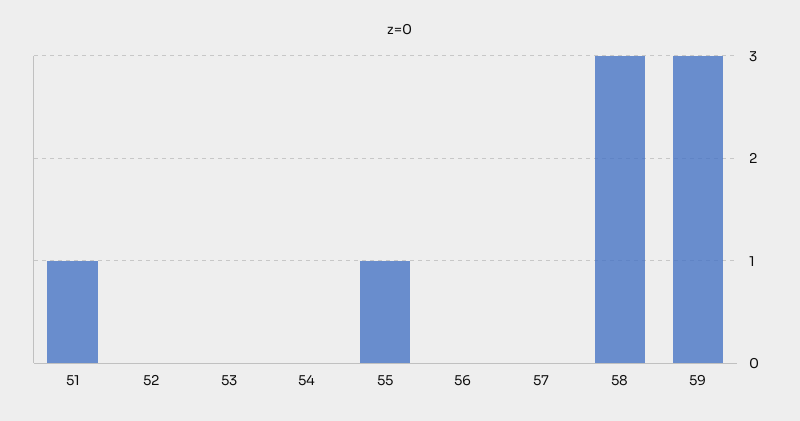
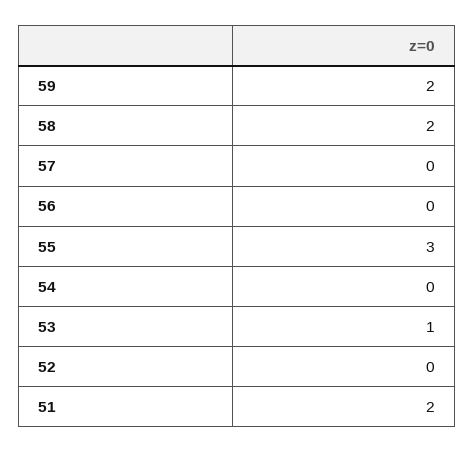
  {
-   "51": 1,
+   "51": 2,
    "52": 0,
-   "53": 0,
+   "53": 1,
    "54": 0,
-   "55": 1,
+   "55": 3,
    "56": 0,
    "57": 0,
-   "58": 3,
+   "58": 2,
-   "59": 3
+   "59": 2
  }

